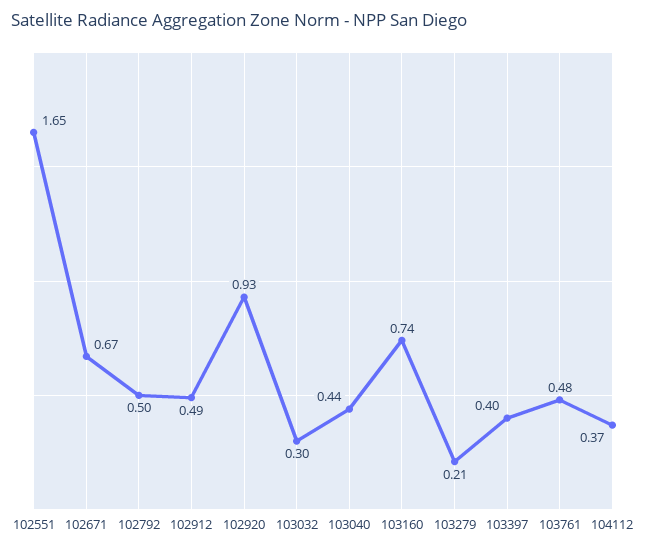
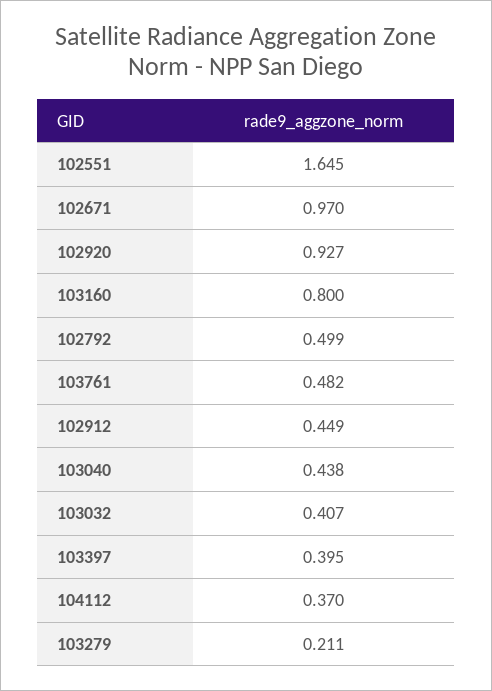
  {
    "102551": 1.645,
-   "102671": 0.67,
+   "102671": 0.97,
    "102792": 0.499,
-   "102912": 0.49,
+   "102912": 0.449,
    "102920": 0.927,
-   "103032": 0.3,
+   "103032": 0.407,
    "103040": 0.438,
-   "103160": 0.74,
+   "103160": 0.8,
    "103279": 0.211,
    "103397": 0.395,
    "103761": 0.482,
    "104112": 0.37
  }

